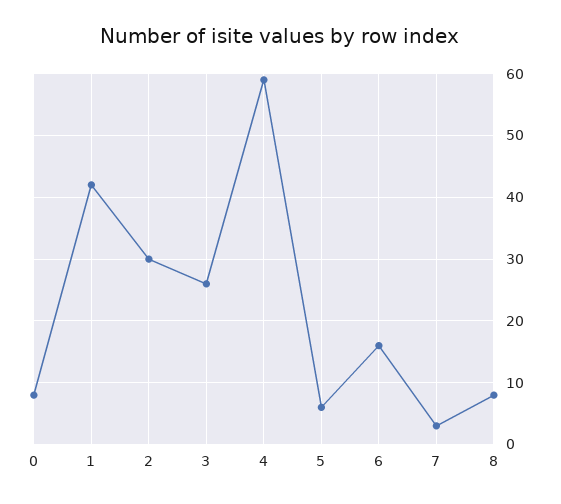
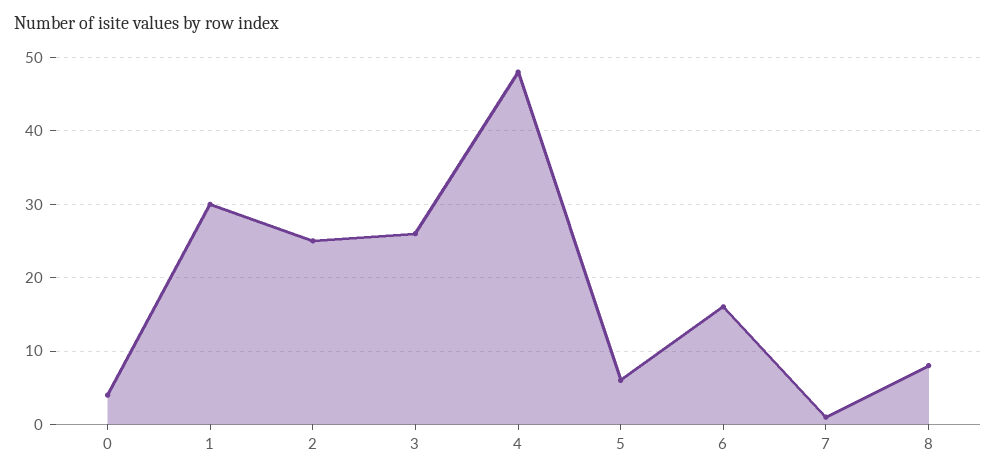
  {
-   "0": 8,
+   "0": 4,
-   "1": 42,
+   "1": 30,
-   "2": 30,
+   "2": 25,
    "3": 26,
-   "4": 59,
+   "4": 48,
    "5": 6,
    "6": 16,
-   "7": 3,
+   "7": 1,
    "8": 8
  }

